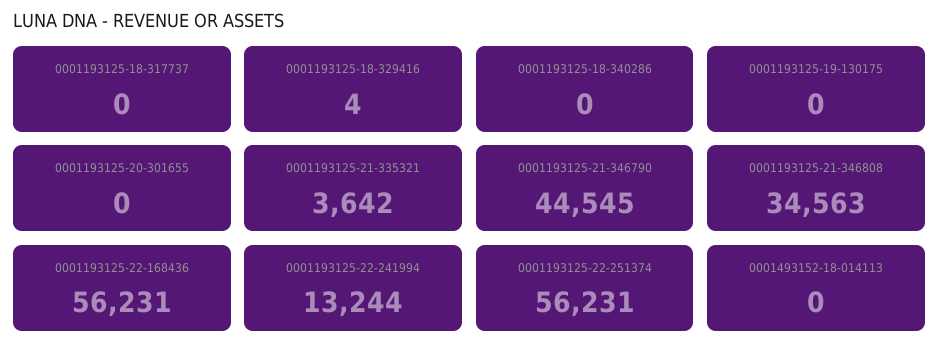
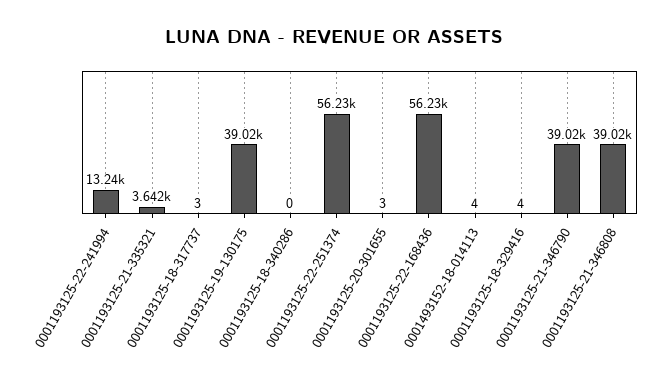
  {
-   "0001193125-18-317737": 0,
+   "0001193125-18-317737": 3,
    "0001193125-18-329416": 4,
    "0001193125-18-340286": 0,
-   "0001193125-19-130175": 0,
+   "0001193125-19-130175": 39020,
-   "0001193125-20-301655": 0,
+   "0001193125-20-301655": 3,
    "0001193125-21-335321": 3642,
-   "0001193125-21-346790": 44545,
+   "0001193125-21-346790": 39020,
-   "0001193125-21-346808": 34563,
+   "0001193125-21-346808": 39020,
    "0001193125-22-168436": 56231,
    "0001193125-22-241994": 13244,
    "0001193125-22-251374": 56231,
-   "0001493152-18-014113": 0
+   "0001493152-18-014113": 4
  }

